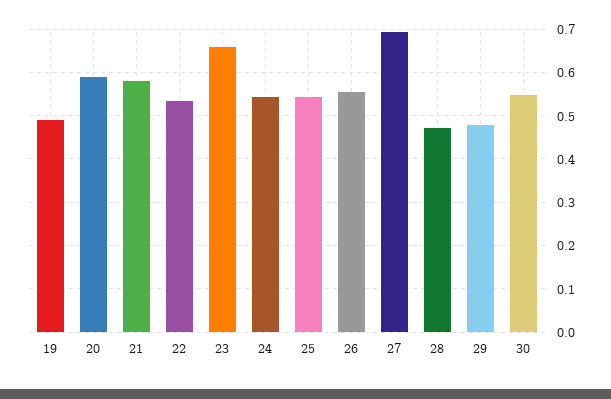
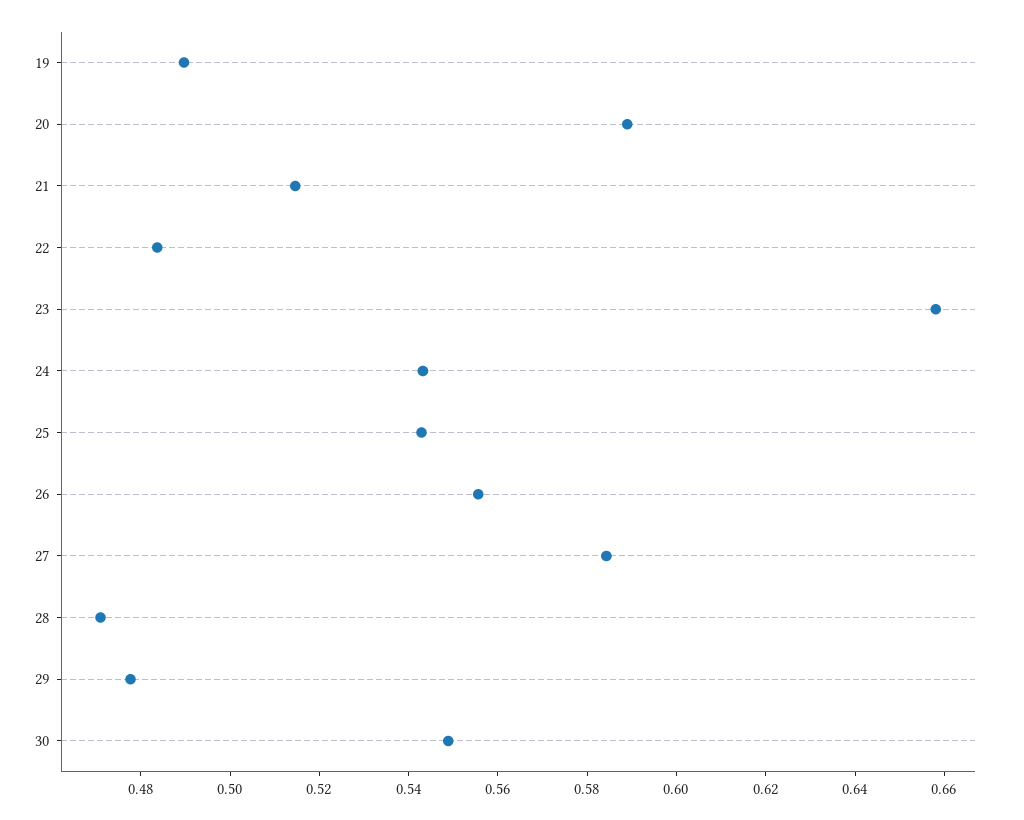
  {
    "19": 0.49,
    "20": 0.59,
-   "21": 0.58,
+   "21": 0.515,
-   "22": 0.54,
+   "22": 0.485,
    "23": 0.66,
    "24": 0.545,
    "25": 0.545,
    "26": 0.555,
-   "27": 0.7,
+   "27": 0.585,
    "28": 0.47,
    "29": 0.48,
    "30": 0.55
  }

